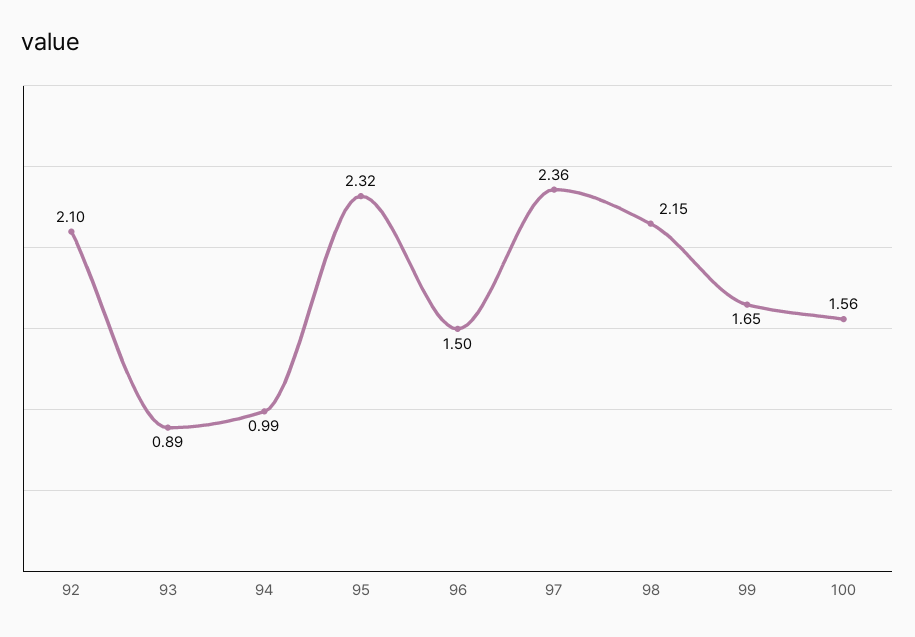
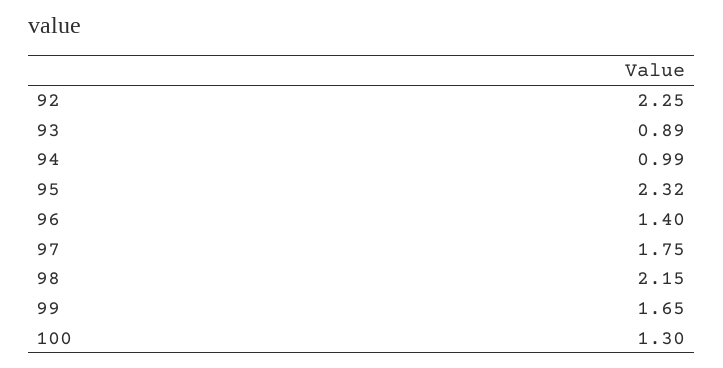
  {
-   "92": 2.1,
+   "92": 2.25,
    "93": 0.89,
    "94": 0.99,
    "95": 2.32,
-   "96": 1.5,
+   "96": 1.4,
-   "97": 2.36,
+   "97": 1.75,
    "98": 2.15,
    "99": 1.65,
-   "100": 1.56
+   "100": 1.3
  }

